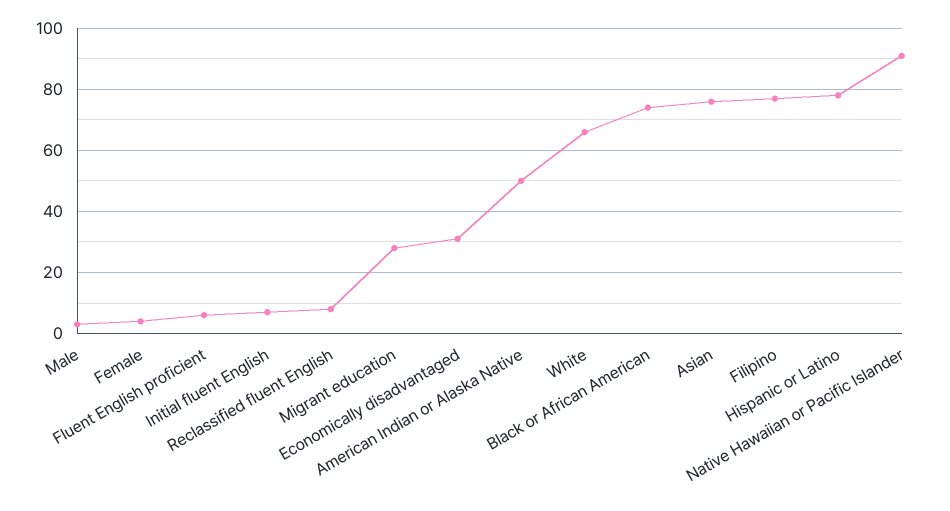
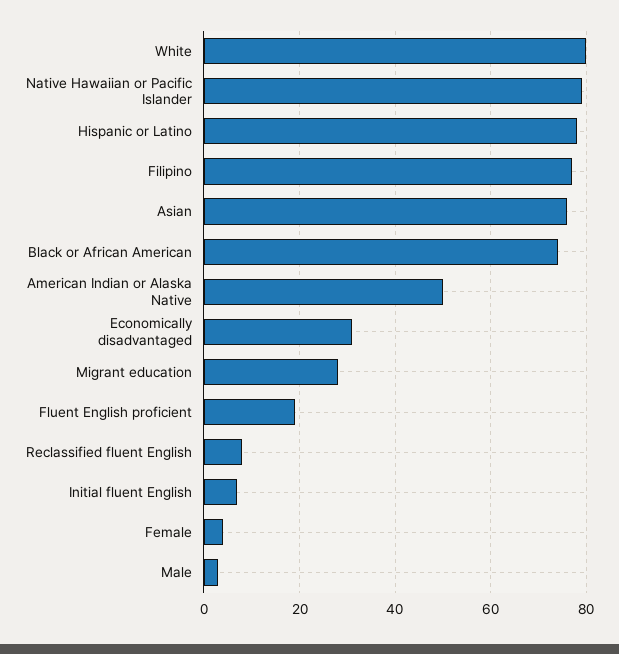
  {
    "Male": 5,
    "Female": 5,
-   "Fluent English proficient": 5,
+   "Fluent English proficient": 20,
    "Initial fluent English": 5,
    "Reclassified fluent English": 10,
    "Migrant education": 30,
    "Economically disadvantaged": 30,
    "American Indian or Alaska Native": 50,
-   "White": 65,
+   "White": 80,
    "Black or African American": 75,
    "Asian": 75,
    "Filipino": 75,
    "Hispanic or Latino": 80,
-   "Native Hawaiian or Pacific Islander": 90
+   "Native Hawaiian or Pacific Islander": 80
  }

